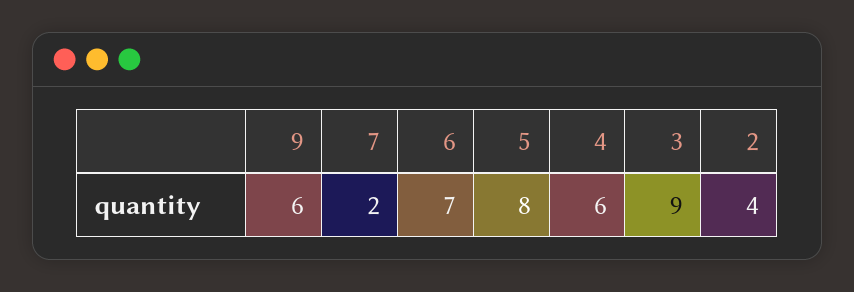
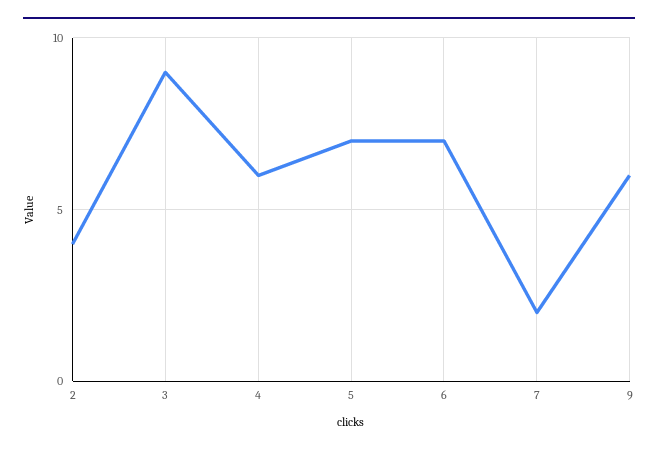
  {
    "9": 6,
    "7": 2,
    "6": 7,
-   "5": 8,
+   "5": 7,
    "4": 6,
    "3": 9,
    "2": 4
  }

